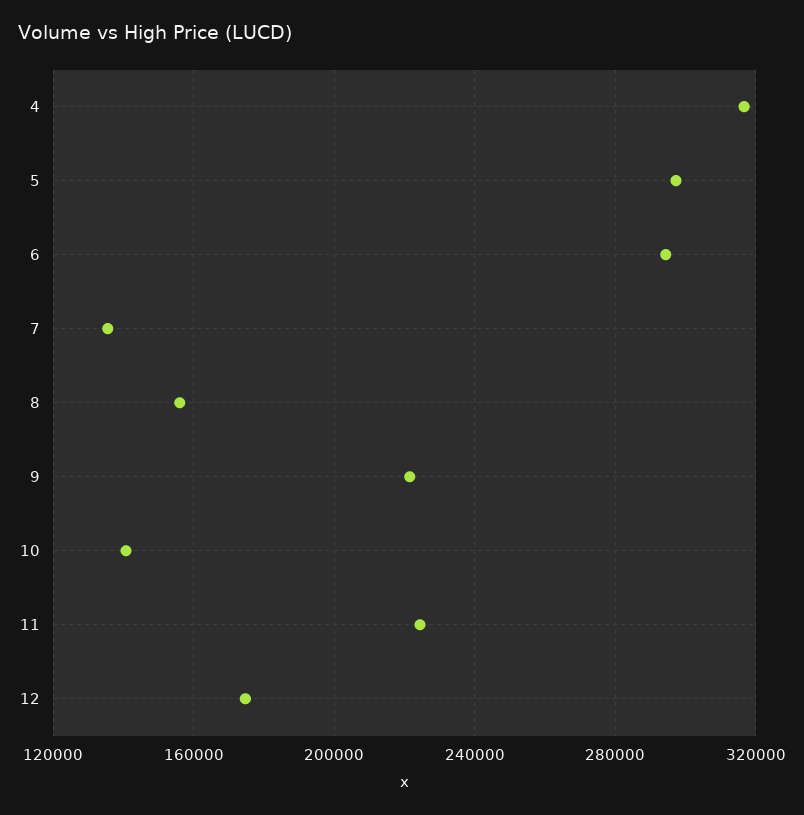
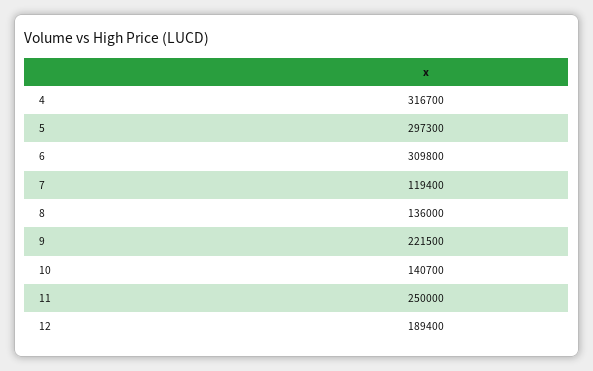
  {
    "4": 316700,
    "5": 297300,
-   "6": 295000,
+   "6": 309800,
-   "7": 135000,
+   "7": 119400,
-   "8": 155000,
+   "8": 136000,
    "9": 221500,
    "10": 140700,
-   "11": 225000,
+   "11": 250000,
-   "12": 175000
+   "12": 189400
  }

